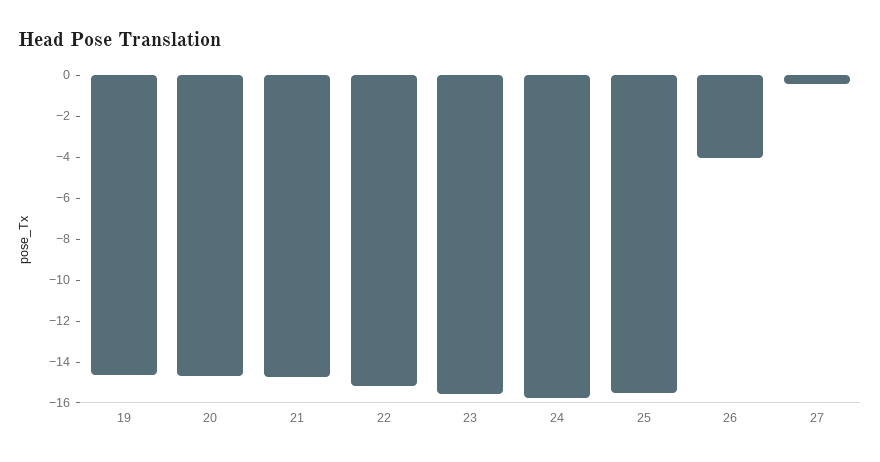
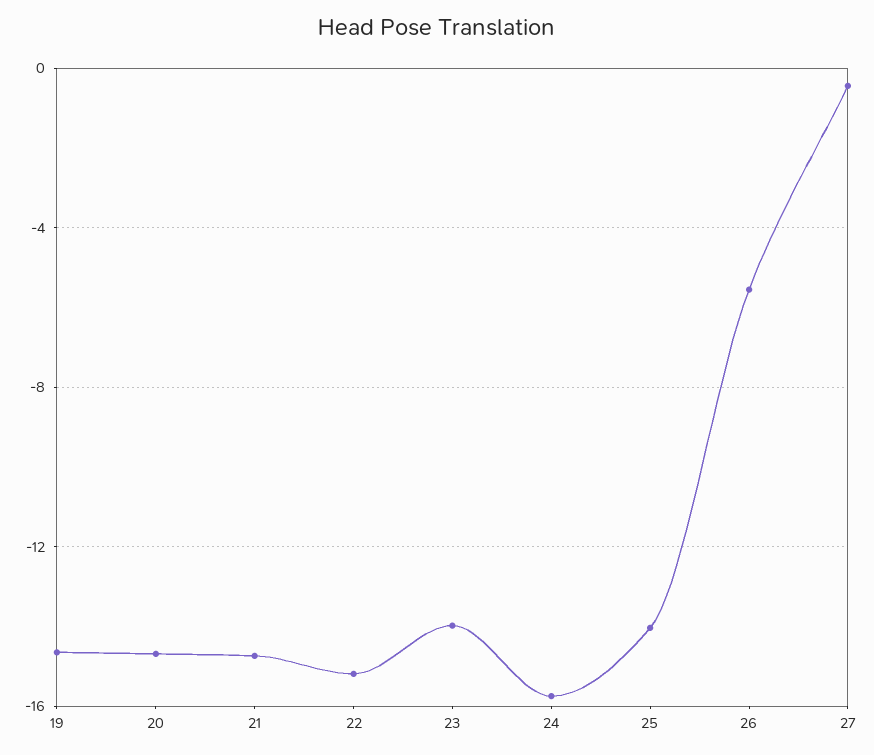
  {
    "19": -14.5,
    "20": -14.5,
    "21": -14.5,
    "22": -15,
-   "23": -15.5,
+   "23": -14,
    "24": -16,
-   "25": -15.5,
+   "25": -14,
-   "26": -4,
+   "26": -5.5,
    "27": -0.5
  }

